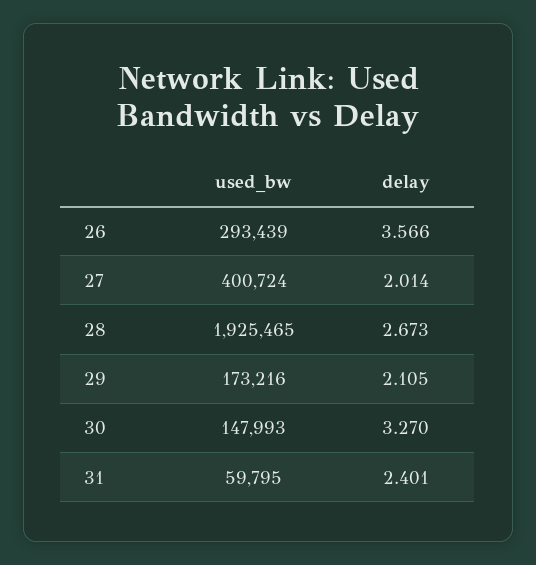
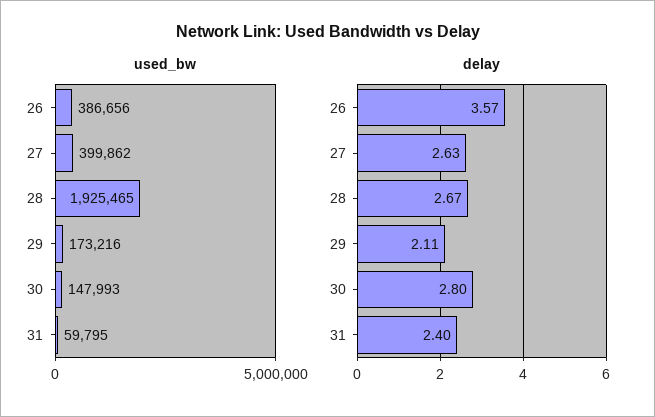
  {
    "used_bw": {
-     "26": 293439,
+     "26": 386656,
-     "27": 400724,
+     "27": 399862,
      "28": 1925465,
      "29": 173216,
      "30": 147993,
      "31": 59795
    },
    "delay": {
      "26": 3.566,
-     "27": 2.014,
+     "27": 2.63,
      "28": 2.673,
      "29": 2.105,
-     "30": 3.27,
+     "30": 2.8,
      "31": 2.401
    }
  }

